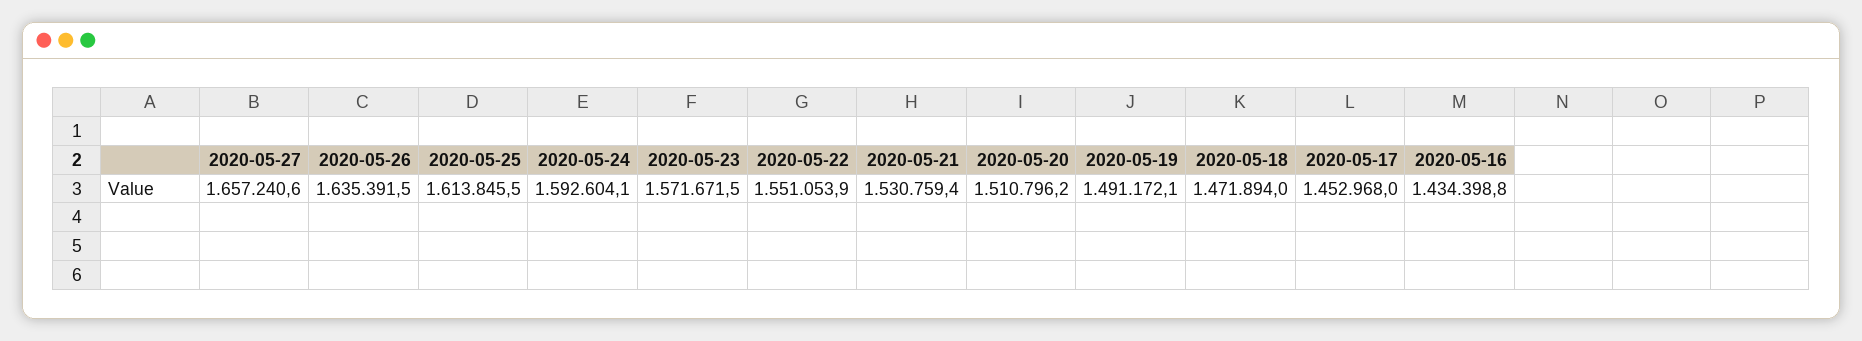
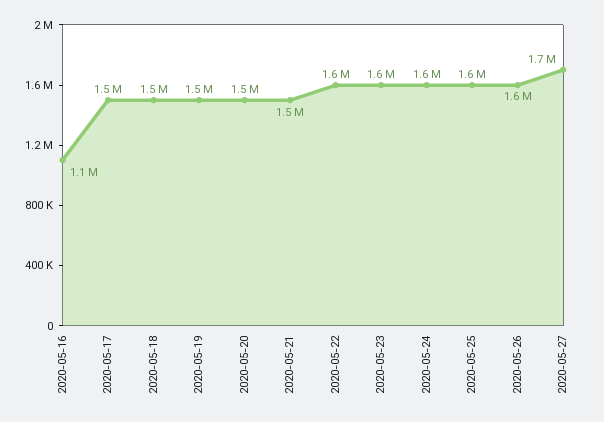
  {
    "2020-05-27": 1657240.6,
    "2020-05-26": 1635391.5,
    "2020-05-25": 1613845.5,
    "2020-05-24": 1592604.1,
    "2020-05-23": 1571671.5,
    "2020-05-22": 1551053.9,
    "2020-05-21": 1530759.4,
    "2020-05-20": 1510796.2,
    "2020-05-19": 1491172.1,
    "2020-05-18": 1471894,
    "2020-05-17": 1452968,
-   "2020-05-16": 1434398.8
+   "2020-05-16": 1100000
  }

